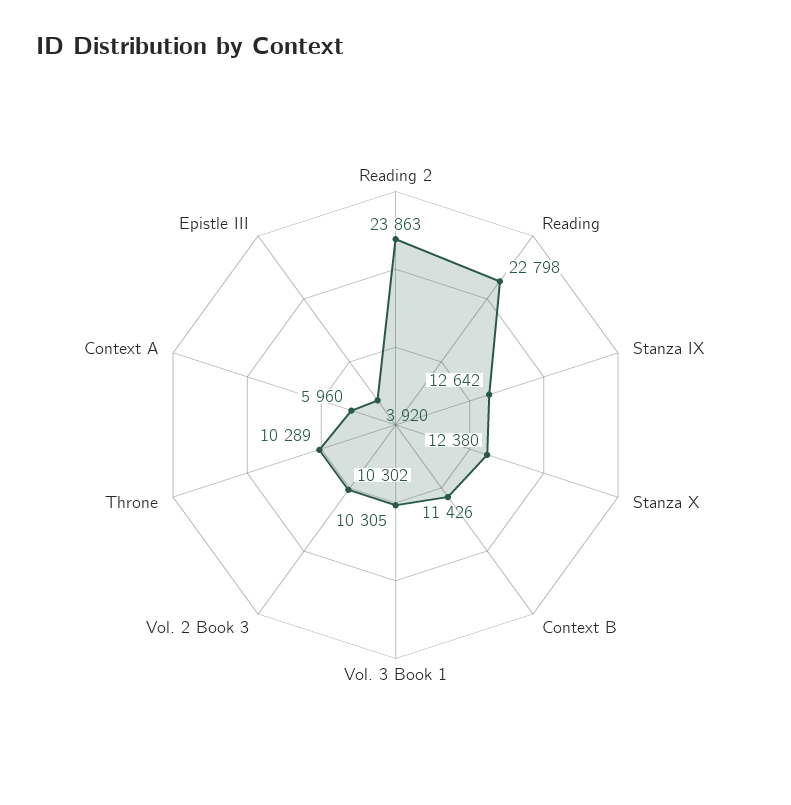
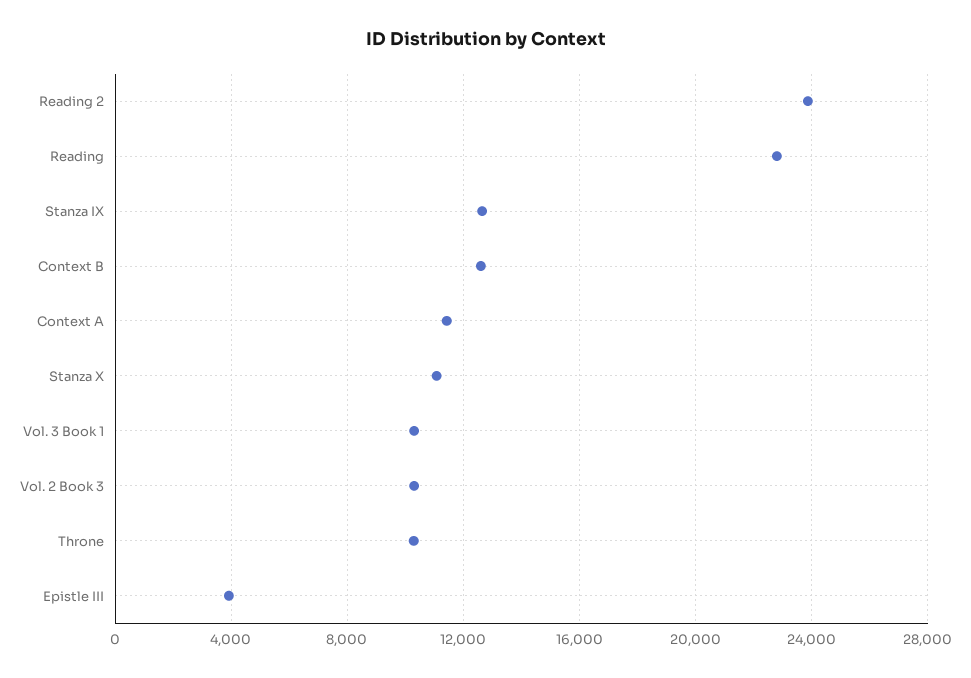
  {
    "Reading 2": 23863,
    "Reading": 22798,
    "Stanza IX": 12642,
-   "Stanza X": 12380,
+   "Stanza X": 11000,
-   "Context B": 11426,
+   "Context B": 12500,
    "Vol. 3 Book 1": 10305,
    "Vol. 2 Book 3": 10302,
    "Throne": 10289,
-   "Context A": 5960,
+   "Context A": 11500,
    "Epistle III": 3920
  }

